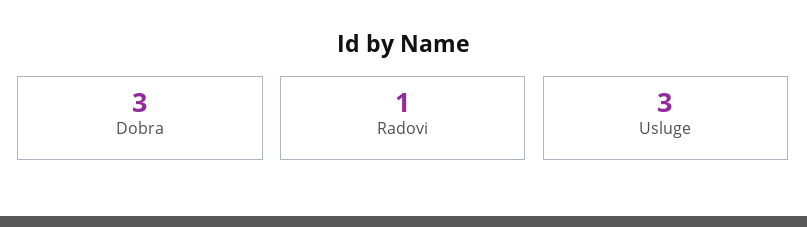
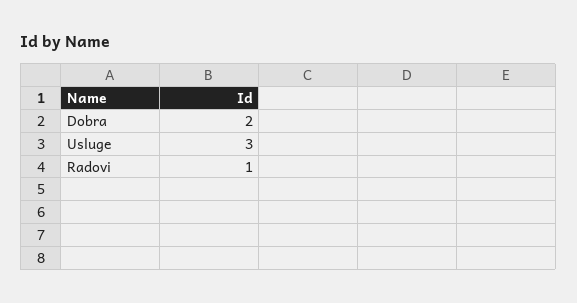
  {
-   "Dobra": 3,
+   "Dobra": 2,
    "Radovi": 1,
    "Usluge": 3
  }

